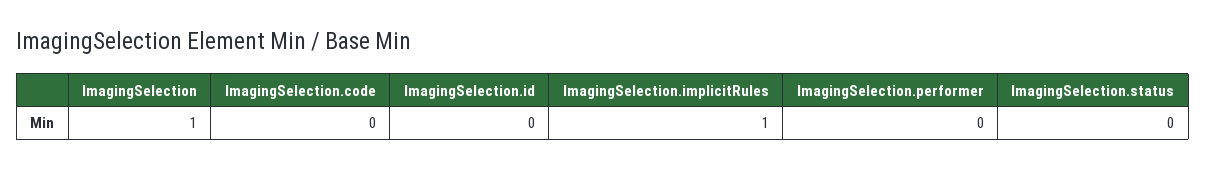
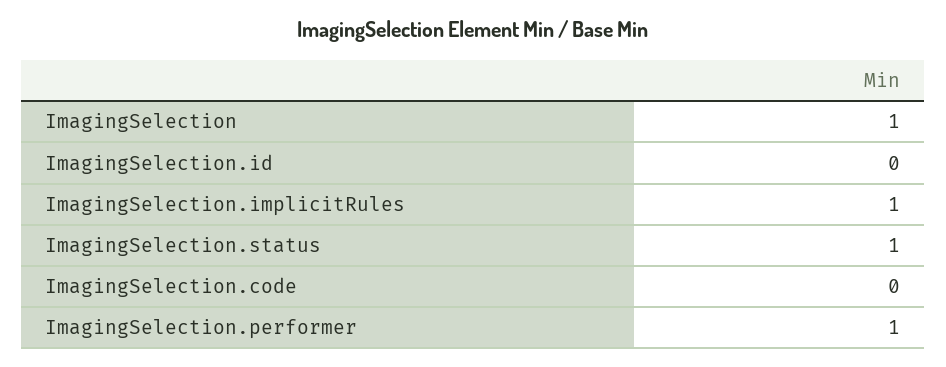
  {
    "ImagingSelection": 1,
    "ImagingSelection.code": 0,
    "ImagingSelection.id": 0,
    "ImagingSelection.implicitRules": 1,
-   "ImagingSelection.performer": 0,
+   "ImagingSelection.performer": 1,
-   "ImagingSelection.status": 0
+   "ImagingSelection.status": 1
  }

